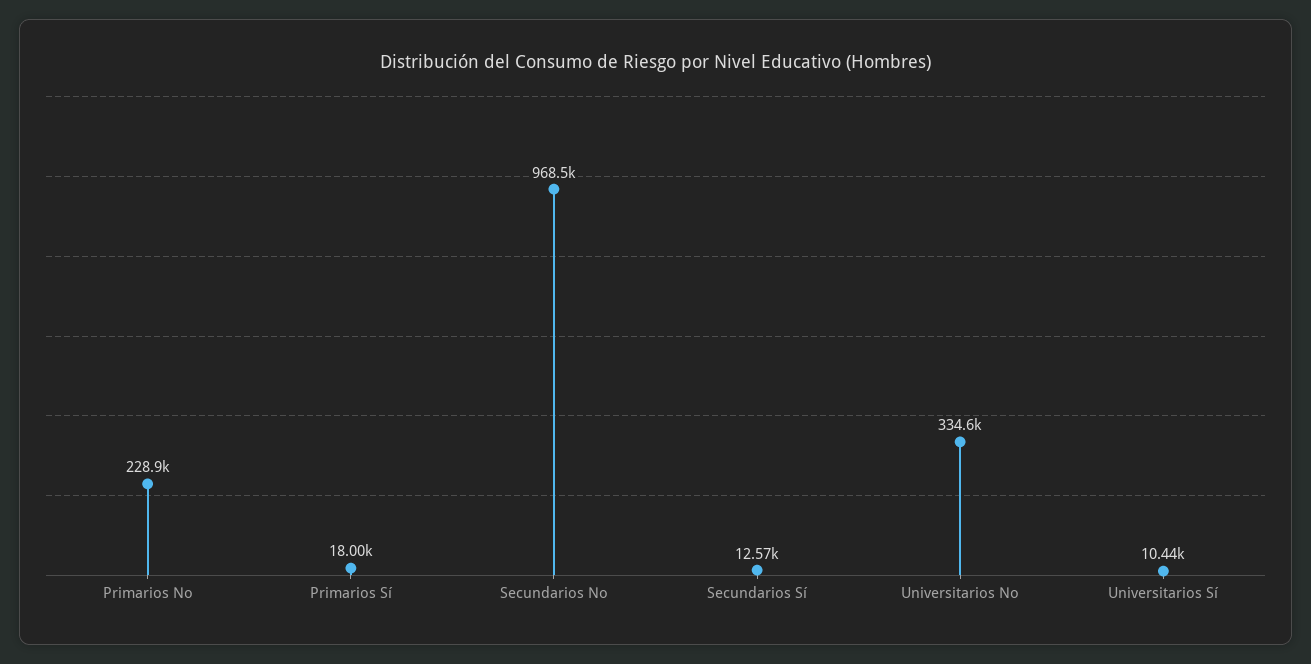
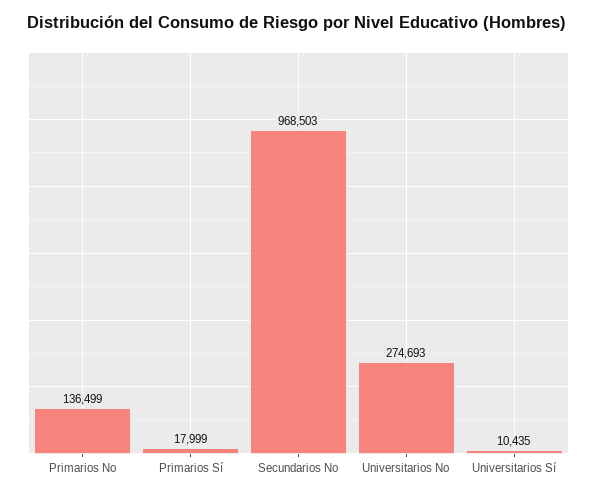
  {
-   "Primarios No": 228900,
+   "Primarios No": 136499,
    "Primarios Sí": 17999,
    "Secundarios No": 968503,
-   "Secundarios Sí": 12570,
-   "Universitarios No": 334600,
+   "Universitarios No": 274693,
    "Universitarios Sí": 10435
  }

